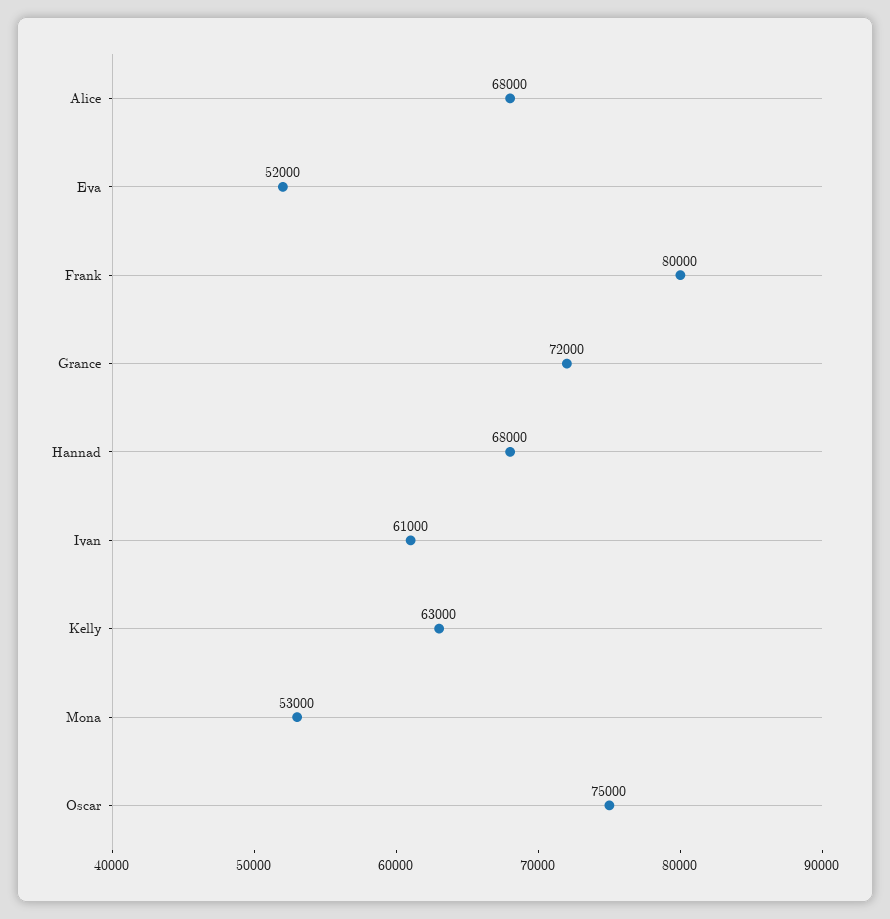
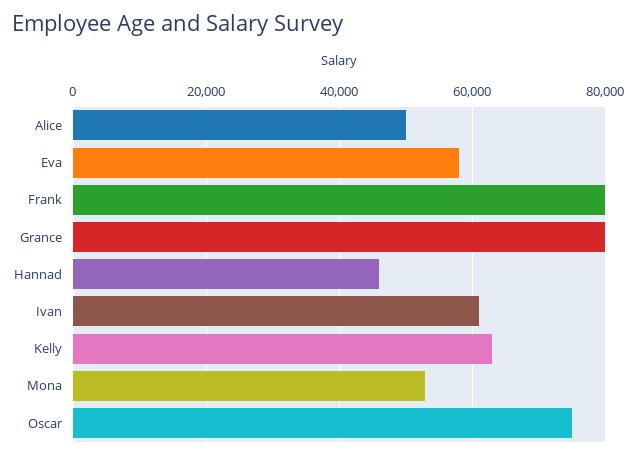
  {
-   "Alice": 68000,
+   "Alice": 50000,
-   "Eva": 52000,
+   "Eva": 58000,
    "Frank": 80000,
-   "Grance": 72000,
+   "Grance": 80000,
-   "Hannad": 68000,
+   "Hannad": 46000,
    "Ivan": 61000,
    "Kelly": 63000,
    "Mona": 53000,
    "Oscar": 75000
  }

